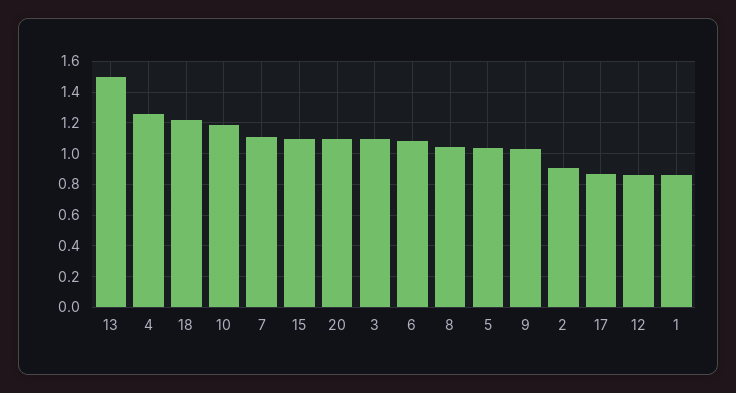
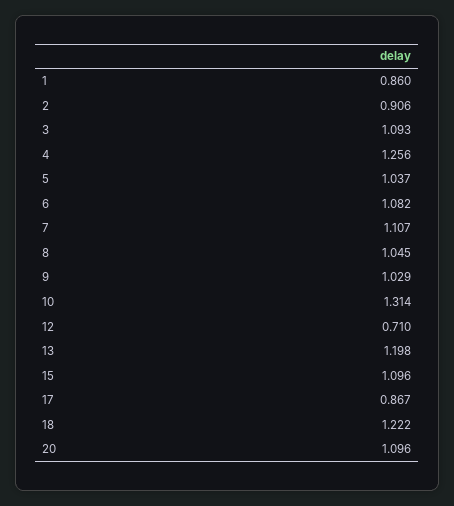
  {
-   "13": 1.5,
+   "13": 1.198,
    "4": 1.256,
    "18": 1.222,
-   "10": 1.2,
+   "10": 1.314,
    "7": 1.107,
    "15": 1.096,
    "20": 1.096,
    "3": 1.093,
    "6": 1.082,
    "8": 1.045,
    "5": 1.037,
    "9": 1.029,
    "2": 0.906,
    "17": 0.867,
-   "12": 0.85,
+   "12": 0.71,
    "1": 0.86
  }

